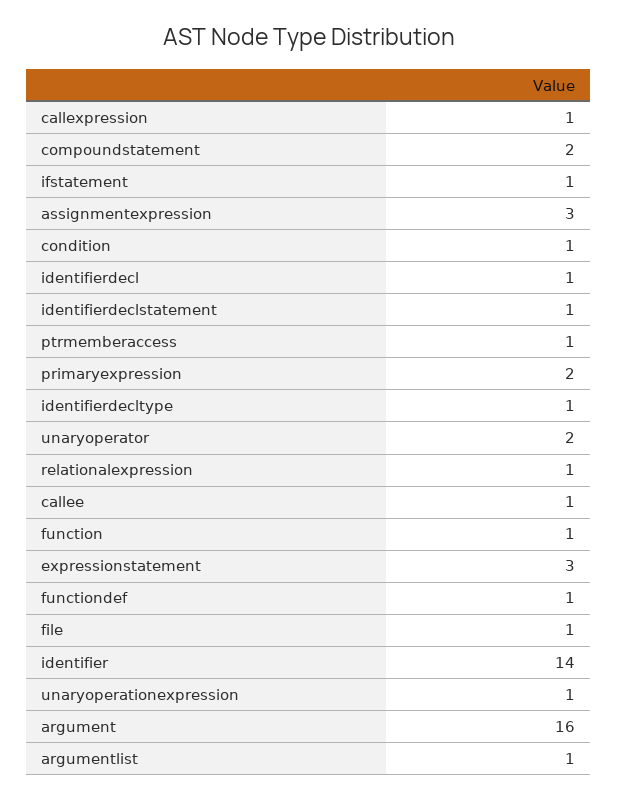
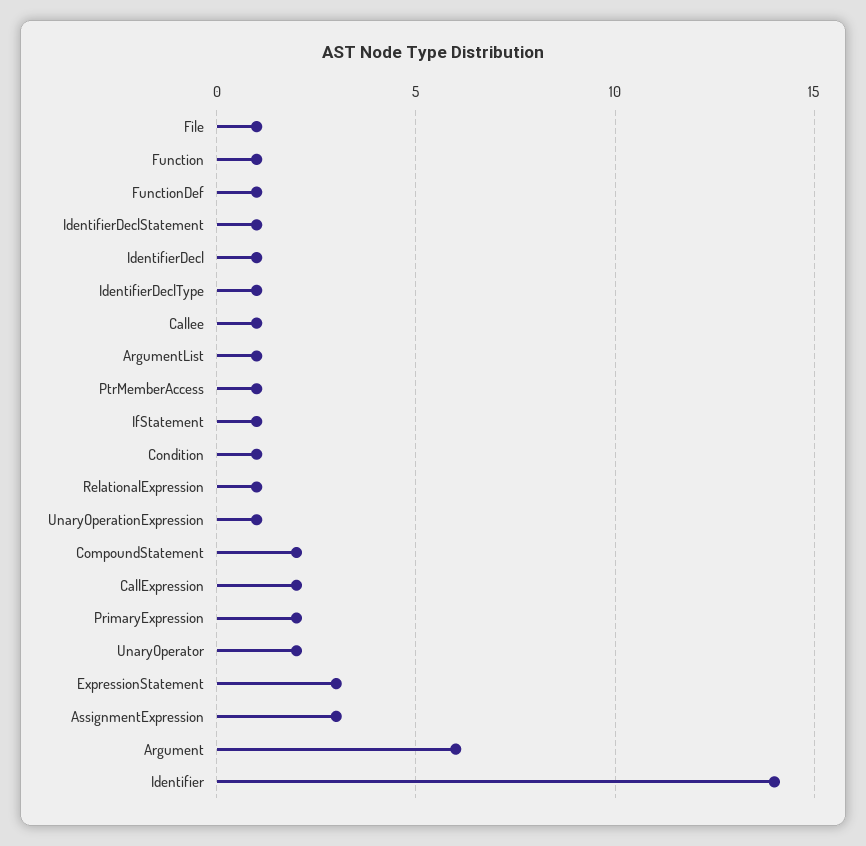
  {
-   "callexpression": 1,
+   "callexpression": 2,
    "compoundstatement": 2,
    "ifstatement": 1,
    "assignmentexpression": 3,
    "condition": 1,
    "identifierdecl": 1,
    "identifierdeclstatement": 1,
    "ptrmemberaccess": 1,
    "primaryexpression": 2,
    "identifierdecltype": 1,
    "unaryoperator": 2,
    "relationalexpression": 1,
    "callee": 1,
    "function": 1,
    "expressionstatement": 3,
    "functiondef": 1,
    "file": 1,
    "identifier": 14,
    "unaryoperationexpression": 1,
-   "argument": 16,
+   "argument": 6,
    "argumentlist": 1
  }

